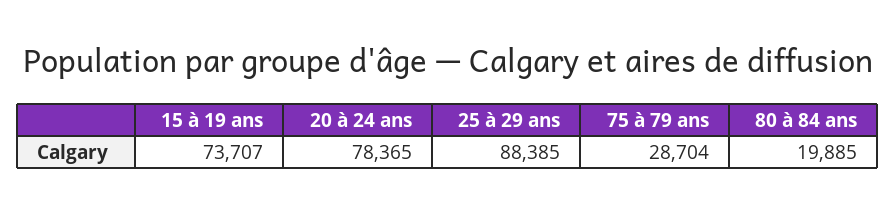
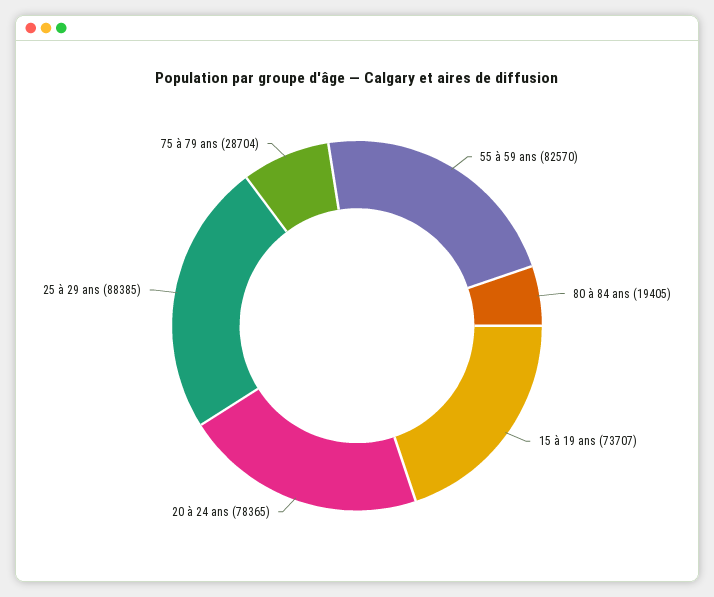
  {
    "15 à 19 ans": 73707,
    "20 à 24 ans": 78365,
    "25 à 29 ans": 88385,
    "75 à 79 ans": 28704,
-   "80 à 84 ans": 19885
+   "80 à 84 ans": 19405,
+   "55 à 59 ans": 82570
  }

